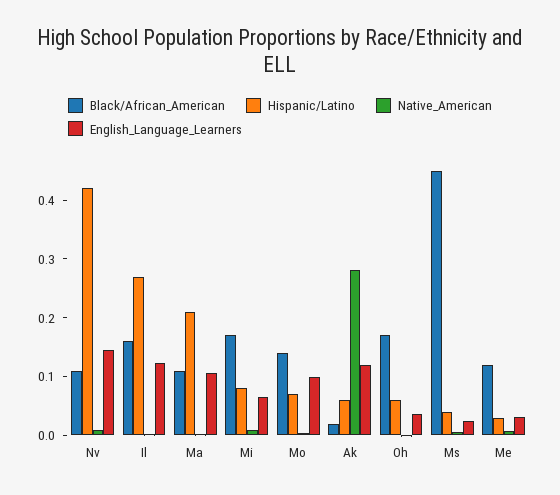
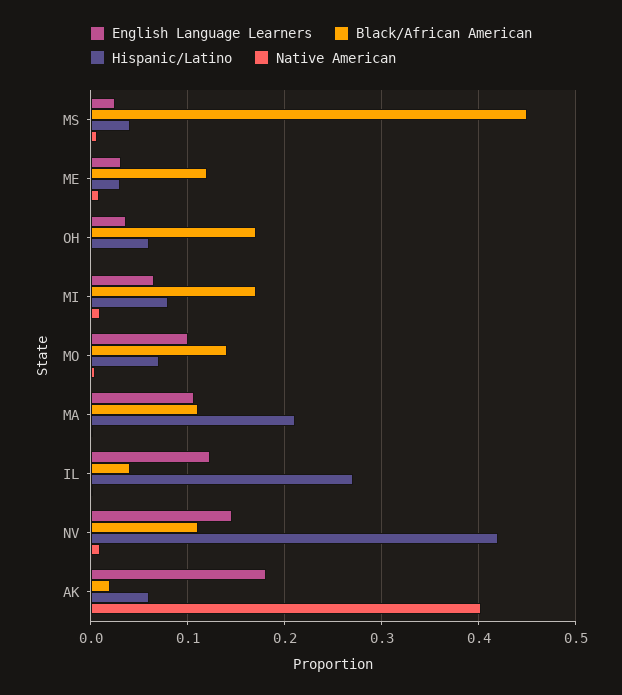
  {
    "Black/African_American": {
      "Nv": 0.11,
-     "Il": 0.16,
+     "Il": 0.04,
      "Ma": 0.11,
      "Mi": 0.17,
      "Mo": 0.14,
      "Ak": 0.02,
      "Oh": 0.17,
      "Ms": 0.45,
      "Me": 0.12
    },
    "Hispanic/Latino": {
      "Nv": 0.42,
      "Il": 0.27,
      "Ma": 0.21,
      "Mi": 0.08,
      "Mo": 0.07,
      "Ak": 0.06,
      "Oh": 0.06,
      "Ms": 0.04,
      "Me": 0.03
    },
    "Native_American": {
      "Nv": 0.01,
      "Il": 0,
      "Ma": 0,
      "Mi": 0.01,
      "Mo": 0,
-     "Ak": 0.28,
+     "Ak": 0.4,
      "Oh": 0,
      "Ms": 0.01,
      "Me": 0.01
    },
    "English_Language_Learners": {
      "Nv": 0.15,
      "Il": 0.12,
      "Ma": 0.11,
      "Mi": 0.07,
      "Mo": 0.1,
-     "Ak": 0.12,
+     "Ak": 0.18,
      "Oh": 0.04,
      "Ms": 0.03,
      "Me": 0.03
    }
  }

